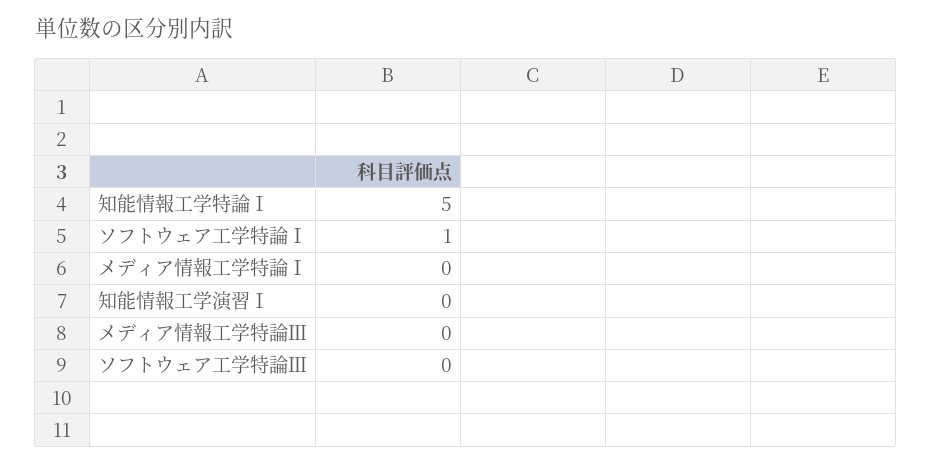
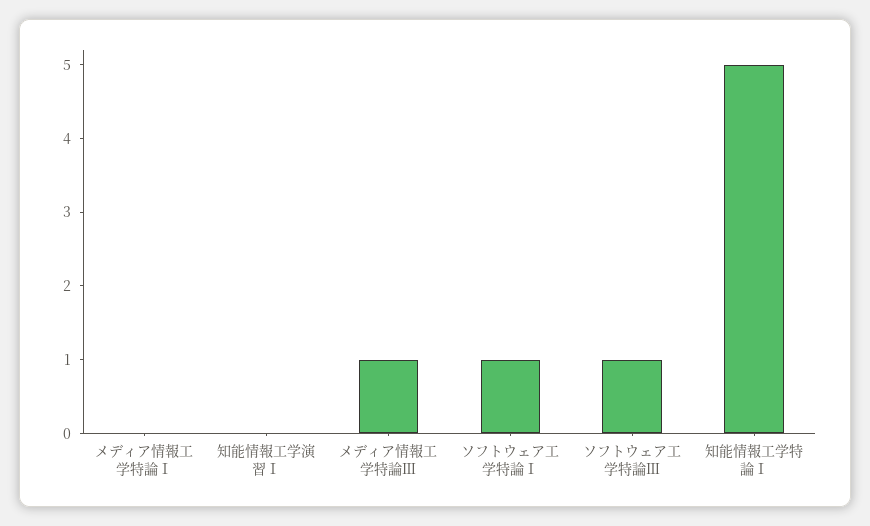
  {
    "知能情報工学特論Ⅰ": 5,
    "ソフトウェア工学特論Ⅰ": 1,
    "メディア情報工学特論Ⅰ": 0,
    "知能情報工学演習Ⅰ": 0,
-   "メディア情報工学特論Ⅲ": 0,
+   "メディア情報工学特論Ⅲ": 1,
-   "ソフトウェア工学特論Ⅲ": 0
+   "ソフトウェア工学特論Ⅲ": 1
  }

